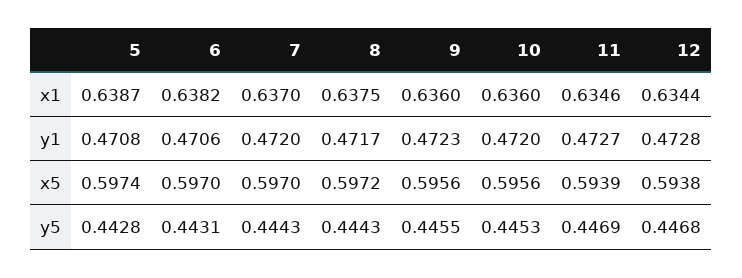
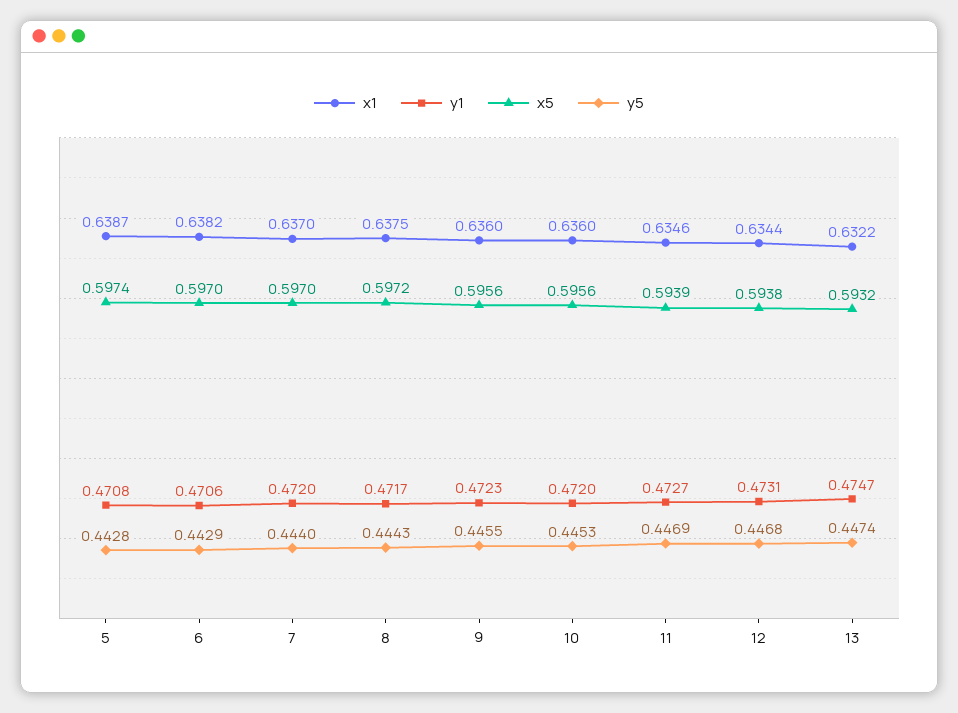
  {
    "x1": {
      "5": 0.6387,
      "6": 0.6382,
      "7": 0.637,
      "8": 0.6375,
      "9": 0.636,
      "10": 0.636,
      "11": 0.6346,
-     "12": 0.6344
+     "12": 0.6344,
+     "13": 0.6322
    },
    "y1": {
      "5": 0.4708,
      "6": 0.4706,
      "7": 0.472,
      "8": 0.4717,
      "9": 0.4723,
      "10": 0.472,
      "11": 0.4727,
-     "12": 0.4728
+     "12": 0.4731,
+     "13": 0.4747
    },
    "x5": {
      "5": 0.5974,
      "6": 0.597,
      "7": 0.597,
      "8": 0.5972,
      "9": 0.5956,
      "10": 0.5956,
      "11": 0.5939,
-     "12": 0.5938
+     "12": 0.5938,
+     "13": 0.5932
    },
    "y5": {
      "5": 0.4428,
-     "6": 0.4431,
+     "6": 0.4429,
-     "7": 0.4443,
+     "7": 0.444,
      "8": 0.4443,
      "9": 0.4455,
      "10": 0.4453,
      "11": 0.4469,
-     "12": 0.4468
+     "12": 0.4468,
+     "13": 0.4474
    }
  }

